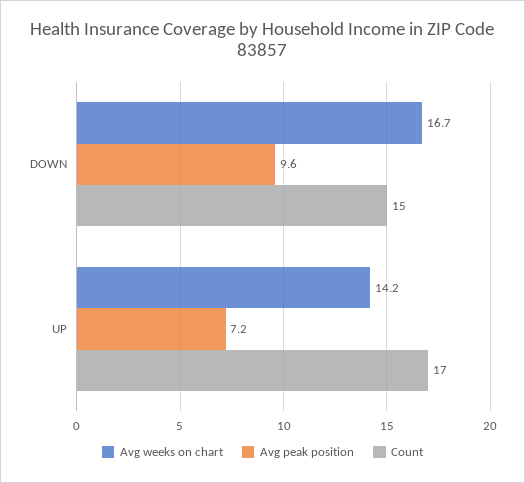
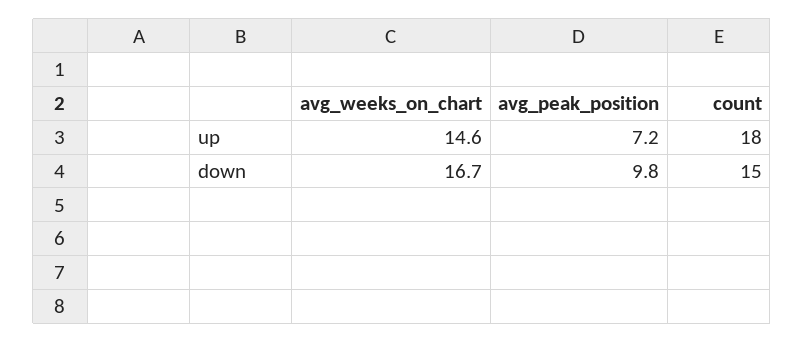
  {
    "Avg weeks on chart": {
      "DOWN": 16.7,
-     "UP": 14.2
+     "UP": 14.6
    },
    "Avg peak position": {
-     "DOWN": 9.6,
+     "DOWN": 9.8,
      "UP": 7.2
    },
    "Count": {
      "DOWN": 15,
-     "UP": 17
+     "UP": 18
    }
  }

